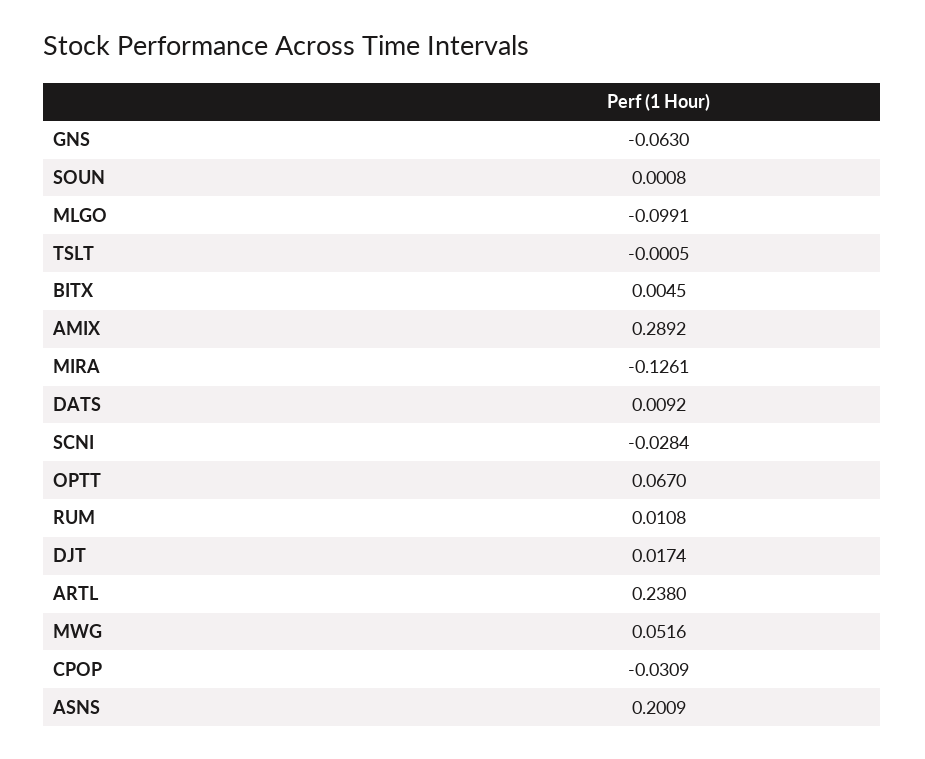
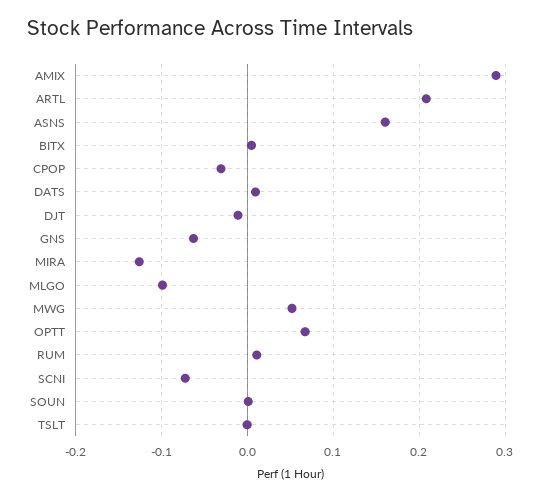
  {
    "GNS": -0.063,
    "SOUN": 0.0008,
    "MLGO": -0.0991,
    "TSLT": -0.0005,
    "BITX": 0.0045,
    "AMIX": 0.2892,
    "MIRA": -0.1261,
    "DATS": 0.0092,
-   "SCNI": -0.0284,
+   "SCNI": -0.07,
    "OPTT": 0.067,
    "RUM": 0.0108,
-   "DJT": 0.0174,
+   "DJT": -0.01,
-   "ARTL": 0.238,
+   "ARTL": 0.21,
    "MWG": 0.0516,
    "CPOP": -0.0309,
-   "ASNS": 0.2009
+   "ASNS": 0.16
  }

